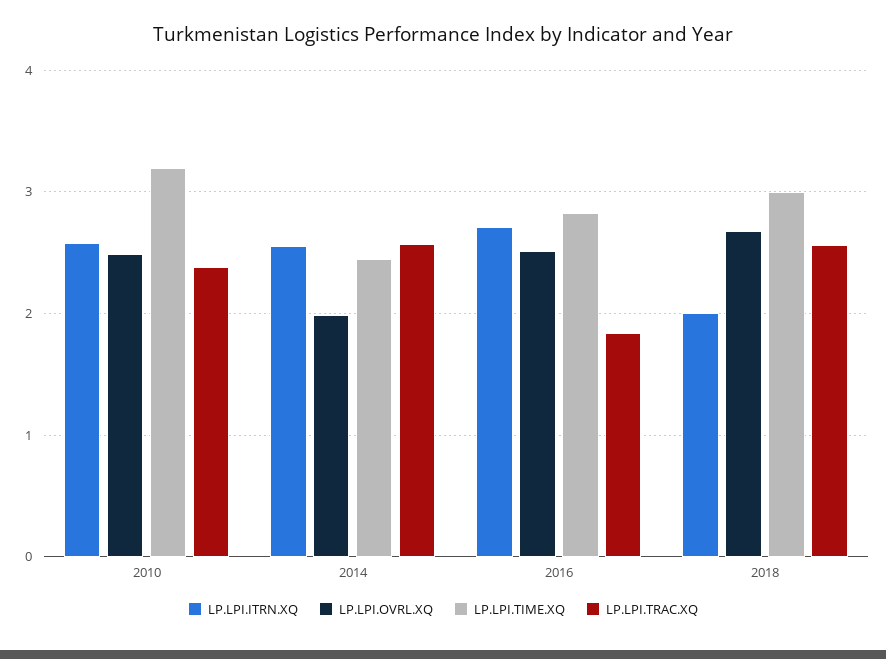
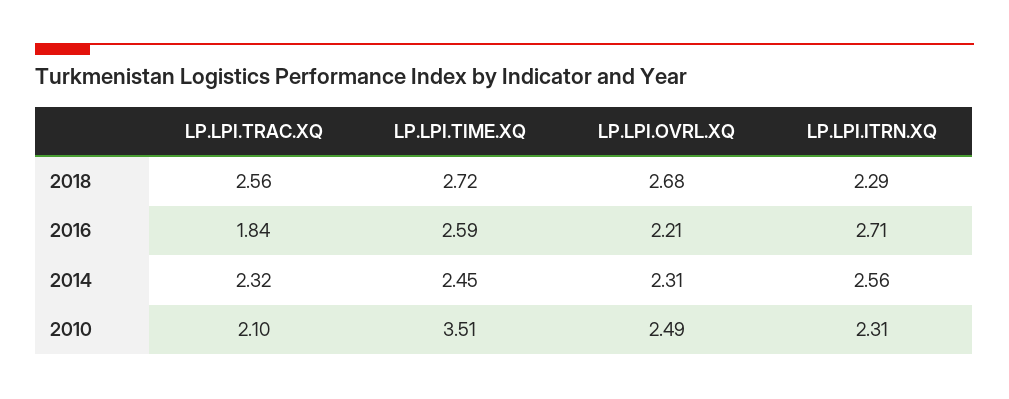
  {
    "LP.LPI.ITRN.XQ": {
-     "2010": 2.6,
+     "2010": 2.31,
      "2014": 2.56,
      "2016": 2.71,
-     "2018": 2
+     "2018": 2.29
    },
    "LP.LPI.OVRL.XQ": {
      "2010": 2.49,
-     "2014": 2,
+     "2014": 2.31,
-     "2016": 2.5,
+     "2016": 2.21,
      "2018": 2.68
    },
    "LP.LPI.TIME.XQ": {
-     "2010": 3.2,
+     "2010": 3.51,
      "2014": 2.45,
-     "2016": 2.8,
+     "2016": 2.59,
-     "2018": 3
+     "2018": 2.72
    },
    "LP.LPI.TRAC.XQ": {
-     "2010": 2.4,
+     "2010": 2.1,
-     "2014": 2.6,
+     "2014": 2.32,
      "2016": 1.84,
      "2018": 2.56
    }
  }

